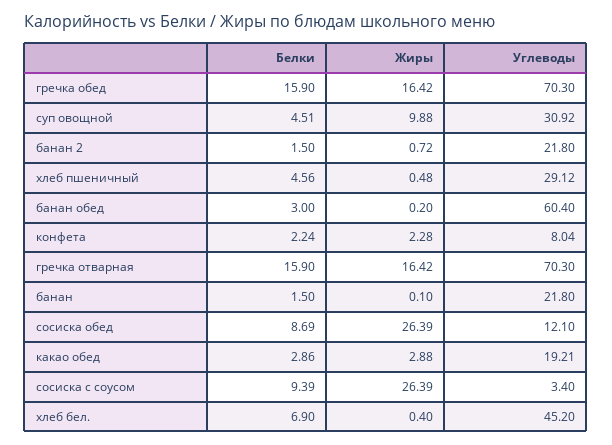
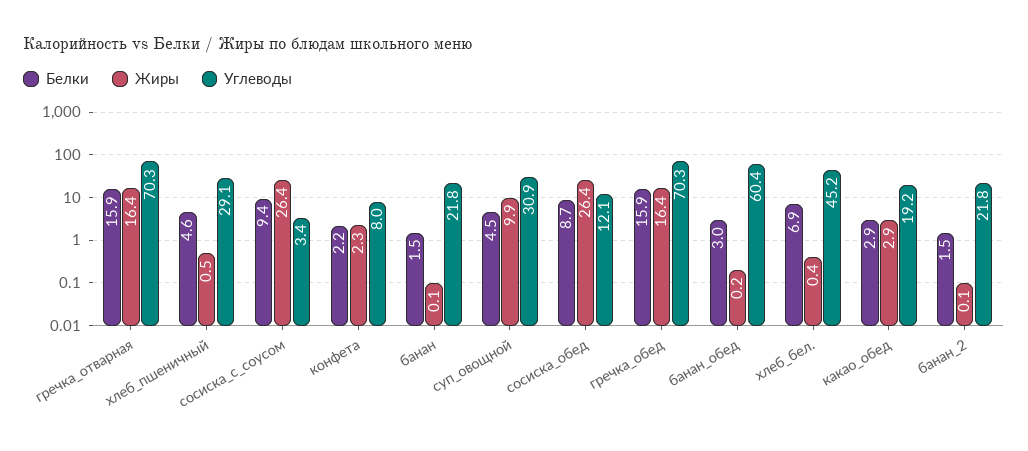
  {
    "Белки": {
      "гречка обед": 15.9,
      "суп овощной": 4.51,
      "банан 2": 1.5,
      "хлеб пшеничный": 4.56,
      "банан обед": 3,
      "конфета": 2.24,
      "гречка отварная": 15.9,
      "банан": 1.5,
      "сосиска обед": 8.69,
      "какао обед": 2.86,
      "сосиска с соусом": 9.39,
      "хлеб бел.": 6.9
    },
    "Жиры": {
      "гречка обед": 16.42,
      "суп овощной": 9.88,
-     "банан 2": 0.72,
+     "банан 2": 0.1,
      "хлеб пшеничный": 0.48,
      "банан обед": 0.2,
      "конфета": 2.28,
      "гречка отварная": 16.42,
      "банан": 0.1,
      "сосиска обед": 26.39,
      "какао обед": 2.88,
      "сосиска с соусом": 26.39,
      "хлеб бел.": 0.4
    },
    "Углеводы": {
      "гречка обед": 70.3,
      "суп овощной": 30.92,
      "банан 2": 21.8,
      "хлеб пшеничный": 29.12,
      "банан обед": 60.4,
      "конфета": 8.04,
      "гречка отварная": 70.3,
      "банан": 21.8,
      "сосиска обед": 12.1,
      "какао обед": 19.21,
      "сосиска с соусом": 3.4,
      "хлеб бел.": 45.2
    }
  }

